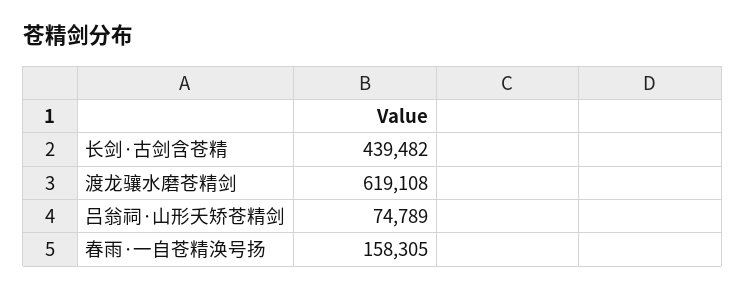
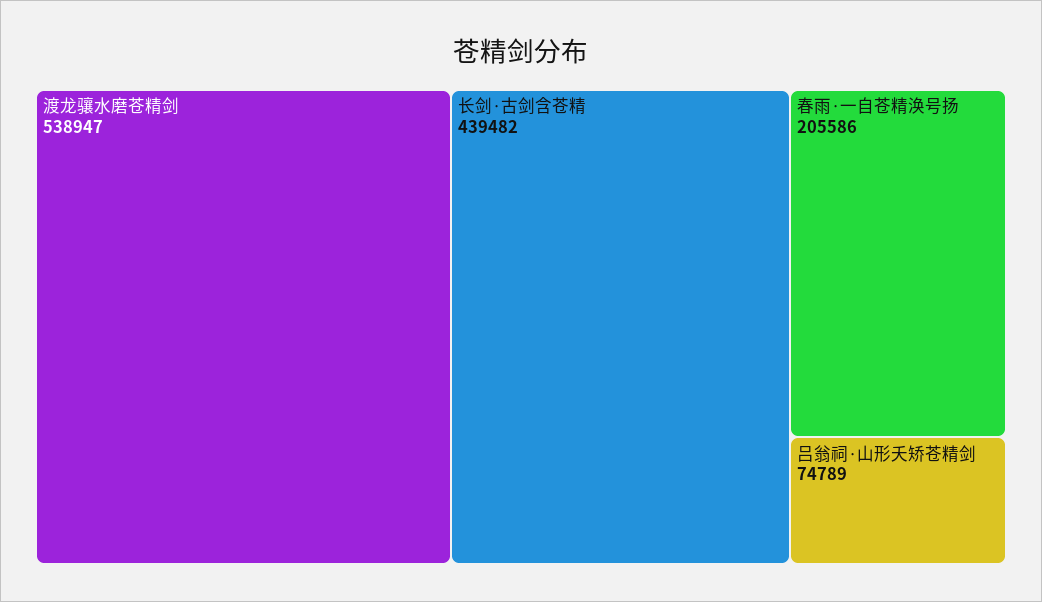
  {
    "长剑·古剑含苍精": 439482,
-   "渡龙骧水磨苍精剑": 619108,
+   "渡龙骧水磨苍精剑": 538947,
    "吕翁祠·山形夭矫苍精剑": 74789,
-   "春雨·一自苍精涣号扬": 158305
+   "春雨·一自苍精涣号扬": 205586
  }

